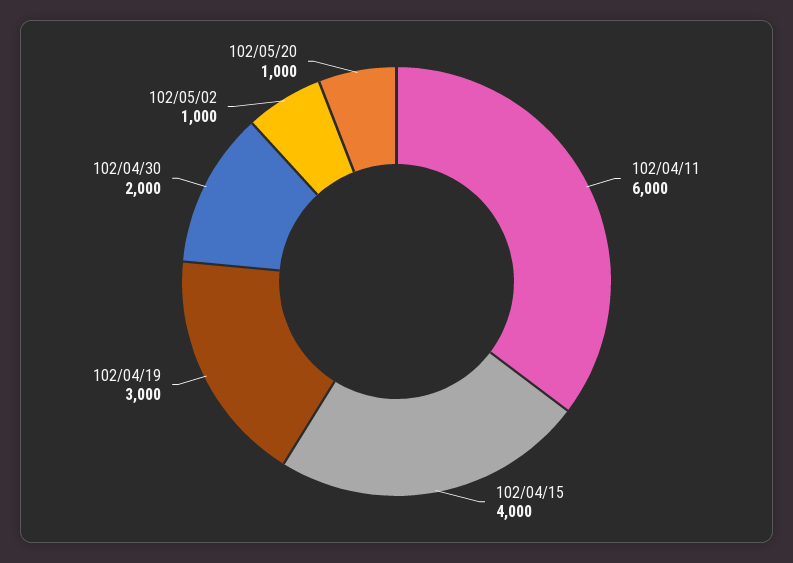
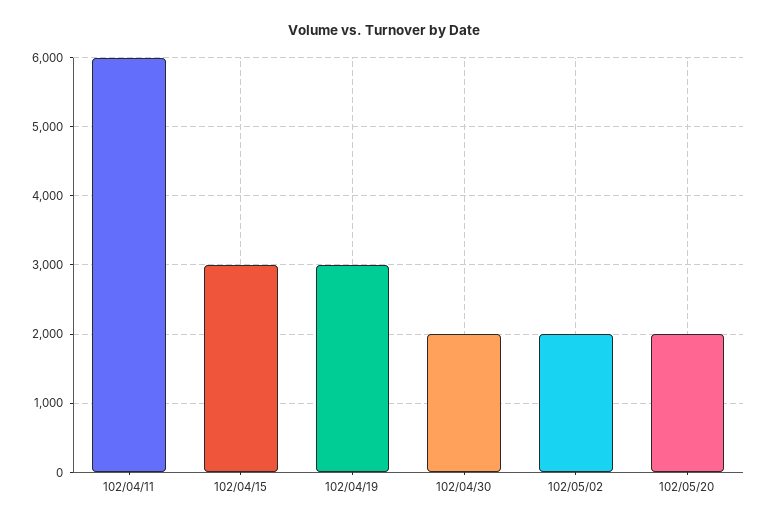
  {
    "102/04/11": 6000,
-   "102/04/15": 4000,
+   "102/04/15": 3000,
    "102/04/19": 3000,
    "102/04/30": 2000,
-   "102/05/02": 1000,
+   "102/05/02": 2000,
-   "102/05/20": 1000
+   "102/05/20": 2000
  }

